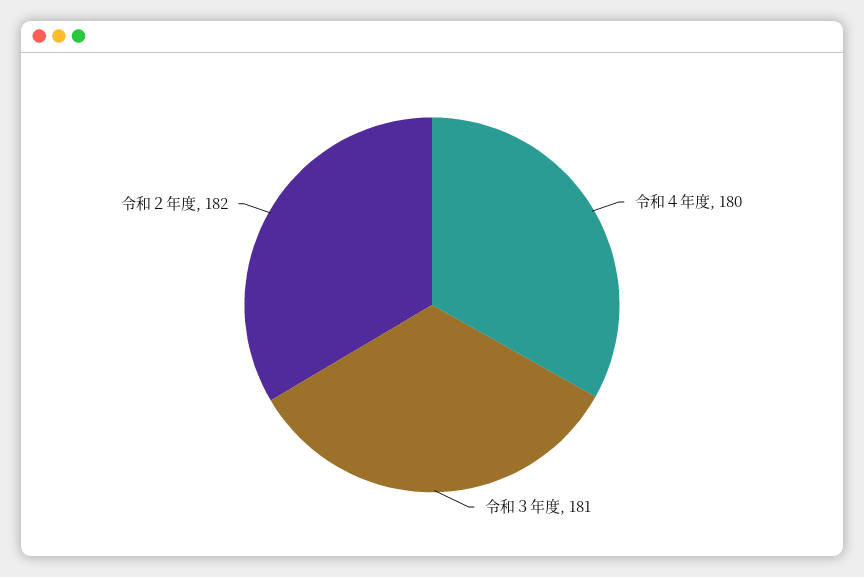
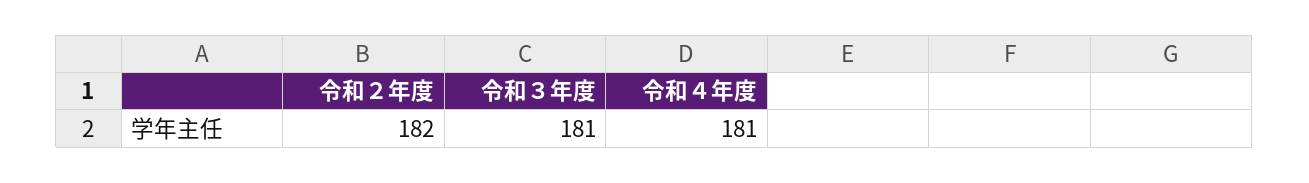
  {
-   "令和４年度": 180,
+   "令和４年度": 181,
    "令和３年度": 181,
    "令和２年度": 182
  }

